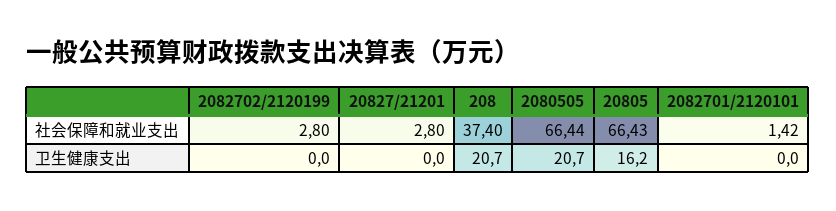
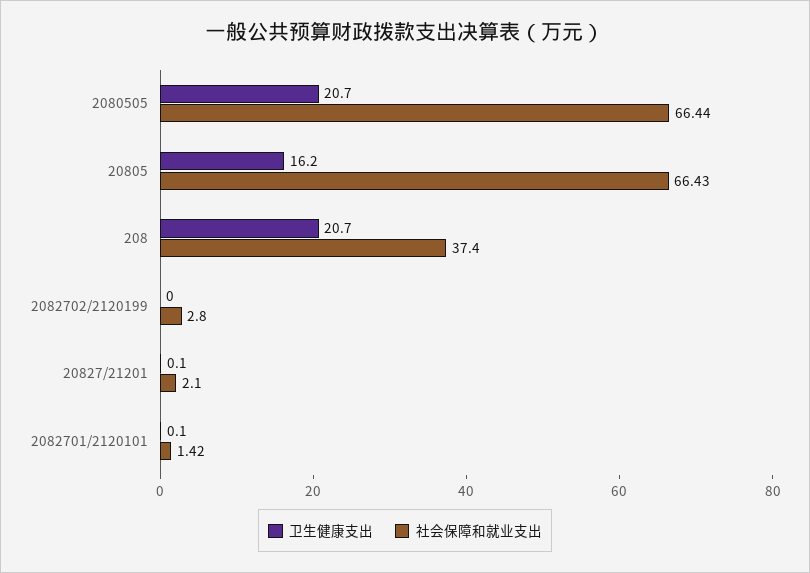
  {
    "社会保障和就业支出": {
      "2082702/2120199": 2.8,
-     "20827/21201": 2.8,
+     "20827/21201": 2.1,
      "208": 37.4,
      "2080505": 66.44,
      "20805": 66.43,
      "2082701/2120101": 1.42
    },
    "卫生健康支出": {
      "2082702/2120199": 0,
-     "20827/21201": 0,
+     "20827/21201": 0.1,
      "208": 20.7,
      "2080505": 20.7,
      "20805": 16.2,
-     "2082701/2120101": 0
+     "2082701/2120101": 0.1
    }
  }

